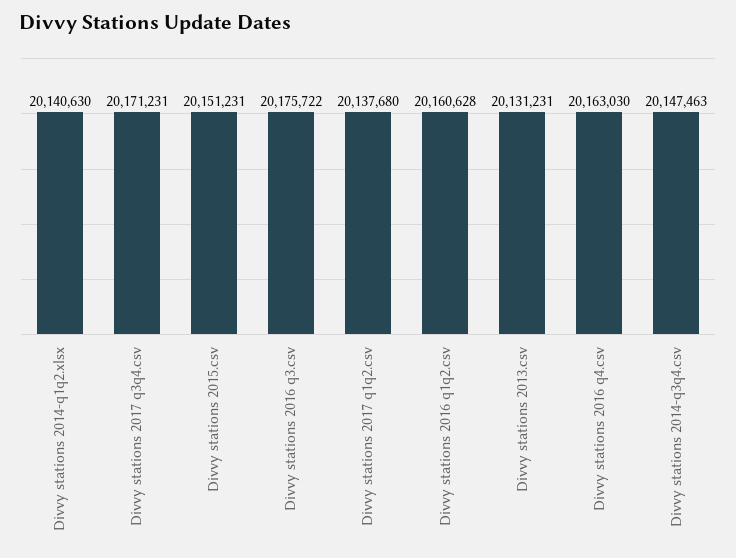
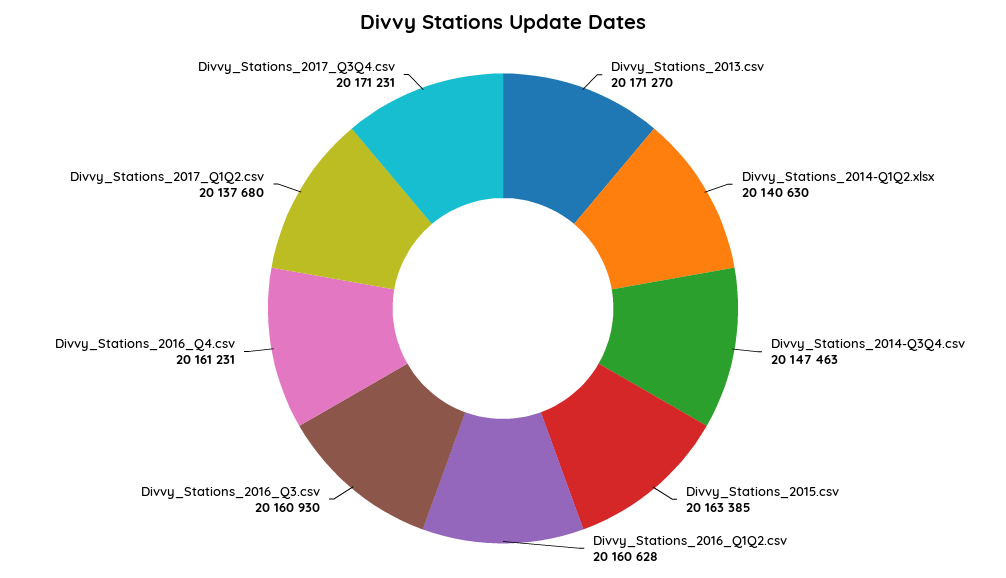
  {
    "Divvy stations 2014-q1q2.xlsx": 20140630,
    "Divvy stations 2017 q3q4.csv": 20171231,
-   "Divvy stations 2015.csv": 20151231,
+   "Divvy stations 2015.csv": 20163385,
-   "Divvy stations 2016 q3.csv": 20175722,
+   "Divvy stations 2016 q3.csv": 20160930,
    "Divvy stations 2017 q1q2.csv": 20137680,
    "Divvy stations 2016 q1q2.csv": 20160628,
-   "Divvy stations 2013.csv": 20131231,
+   "Divvy stations 2013.csv": 20171270,
-   "Divvy stations 2016 q4.csv": 20163030,
+   "Divvy stations 2016 q4.csv": 20161231,
    "Divvy stations 2014-q3q4.csv": 20147463
  }

